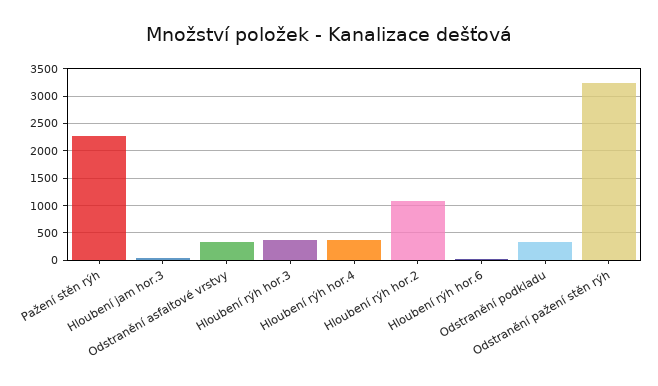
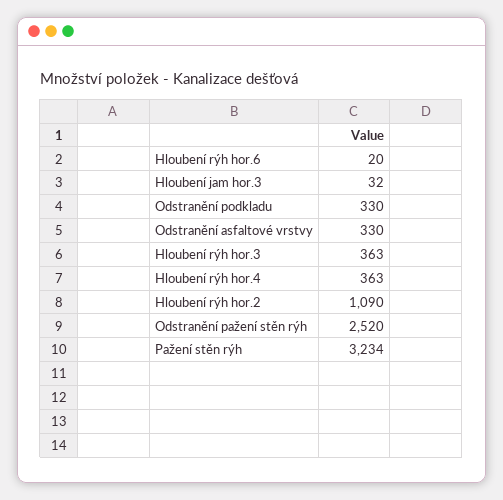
  {
-   "Pažení stěn rýh": 2250,
+   "Pažení stěn rýh": 3234,
    "Hloubení jam hor.3": 32,
    "Odstranění asfaltové vrstvy": 330,
    "Hloubení rýh hor.3": 363,
    "Hloubení rýh hor.4": 363,
    "Hloubení rýh hor.2": 1090,
    "Hloubení rýh hor.6": 20,
    "Odstranění podkladu": 330,
-   "Odstranění pažení stěn rýh": 3250
+   "Odstranění pažení stěn rýh": 2520
  }

